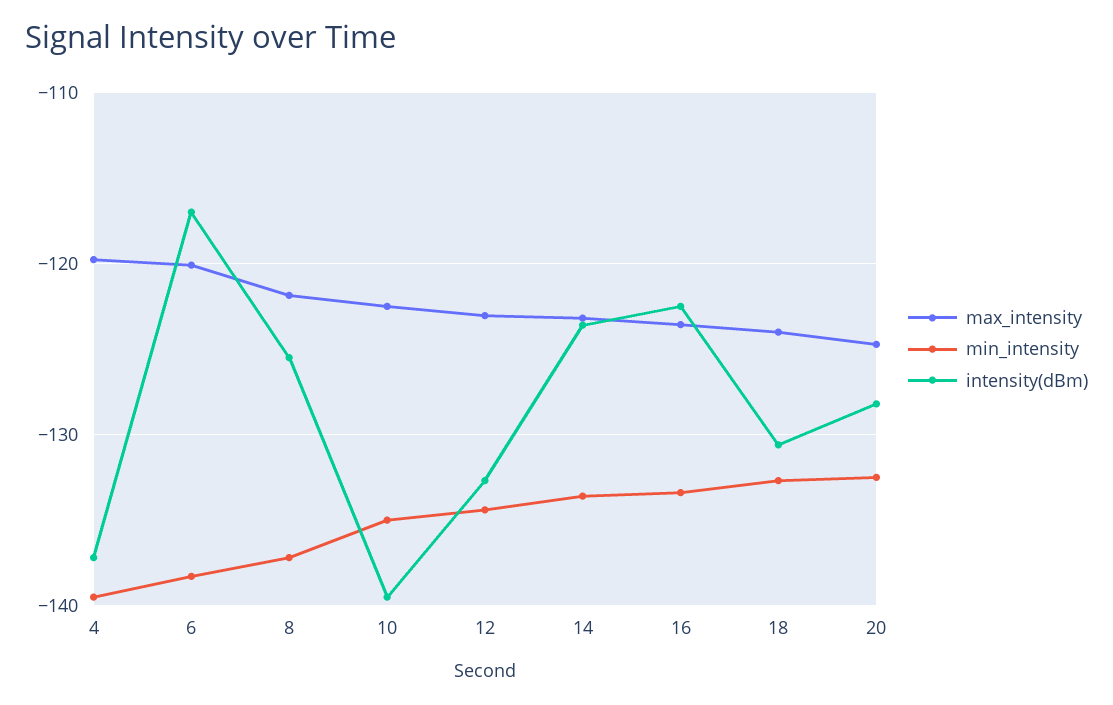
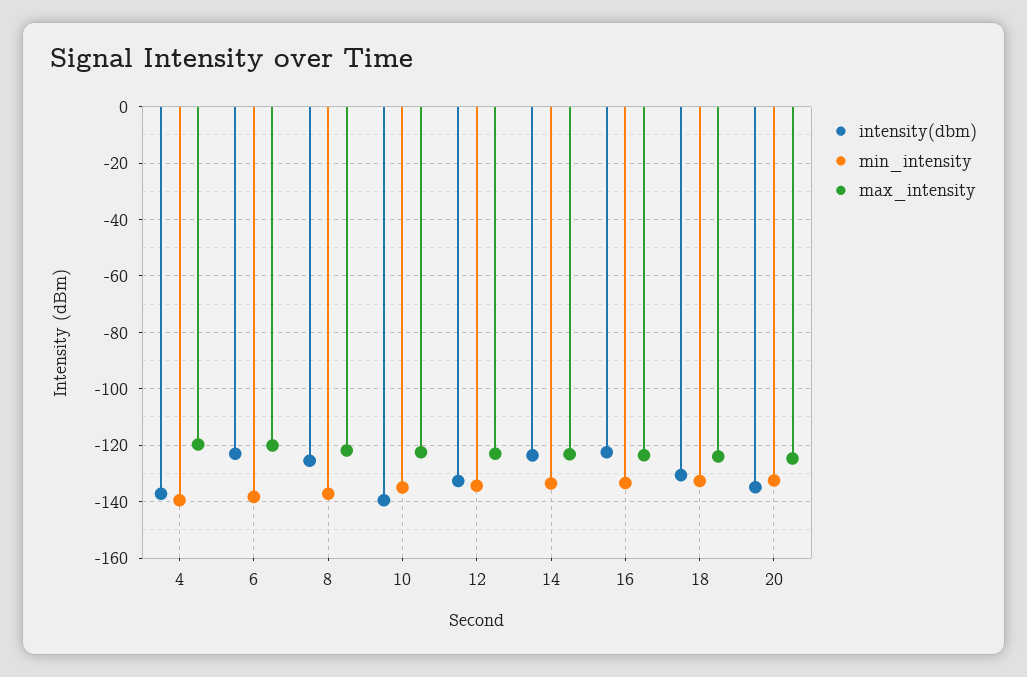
  {
    "max_intensity": {
      "4": -120,
      "6": -120,
      "8": -122,
      "10": -123,
      "12": -123,
      "14": -123,
      "16": -124,
      "18": -124,
      "20": -125
    },
    "min_intensity": {
      "4": -140,
      "6": -138,
      "8": -137,
      "10": -135,
      "12": -134,
      "14": -134,
      "16": -133,
      "18": -133,
      "20": -133
    },
    "intensity(dBm)": {
      "4": -137,
-     "6": -117,
+     "6": -122.5,
      "8": -126,
      "10": -140,
      "12": -133,
      "14": -124,
      "16": -123,
      "18": -131,
-     "20": -128
+     "20": -135
    }
  }

